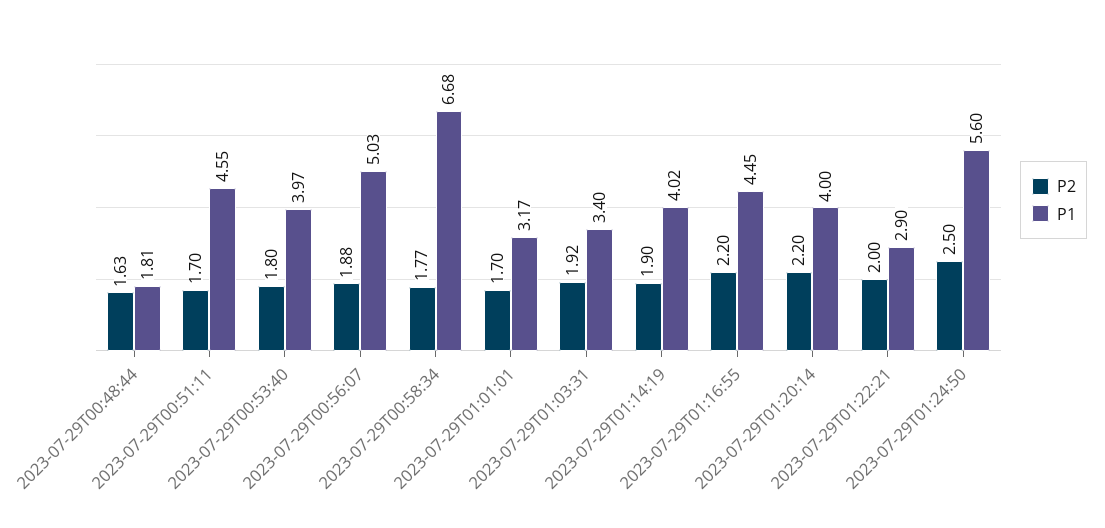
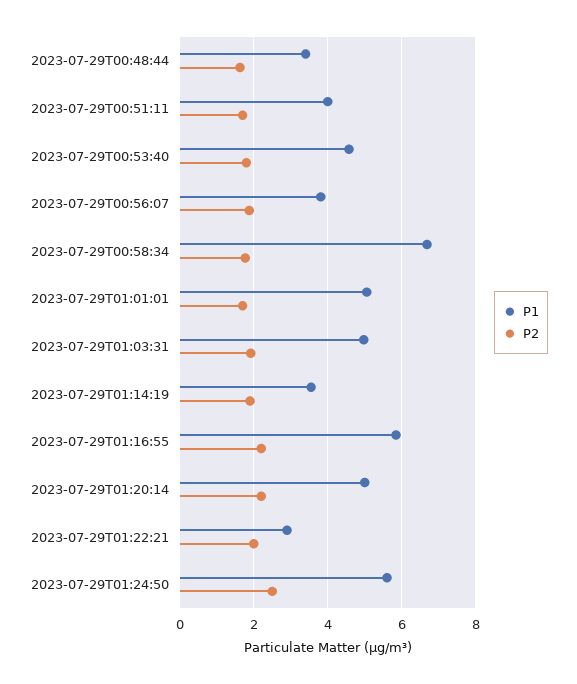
  {
    "P2": {
      "2023-07-29T00:48:44": 1.63,
      "2023-07-29T00:51:11": 1.7,
      "2023-07-29T00:53:40": 1.8,
      "2023-07-29T00:56:07": 1.88,
      "2023-07-29T00:58:34": 1.77,
      "2023-07-29T01:01:01": 1.7,
      "2023-07-29T01:03:31": 1.92,
      "2023-07-29T01:14:19": 1.9,
      "2023-07-29T01:16:55": 2.2,
      "2023-07-29T01:20:14": 2.2,
      "2023-07-29T01:22:21": 2,
      "2023-07-29T01:24:50": 2.5
    },
    "P1": {
-     "2023-07-29T00:48:44": 1.81,
+     "2023-07-29T00:48:44": 3.4,
-     "2023-07-29T00:51:11": 4.55,
+     "2023-07-29T00:51:11": 4,
-     "2023-07-29T00:53:40": 3.97,
+     "2023-07-29T00:53:40": 4.6,
-     "2023-07-29T00:56:07": 5.03,
+     "2023-07-29T00:56:07": 3.8,
      "2023-07-29T00:58:34": 6.68,
-     "2023-07-29T01:01:01": 3.17,
+     "2023-07-29T01:01:01": 5,
-     "2023-07-29T01:03:31": 3.4,
+     "2023-07-29T01:03:31": 5,
-     "2023-07-29T01:14:19": 4.02,
+     "2023-07-29T01:14:19": 3.6,
-     "2023-07-29T01:16:55": 4.45,
+     "2023-07-29T01:16:55": 5.8,
-     "2023-07-29T01:20:14": 4,
+     "2023-07-29T01:20:14": 5,
      "2023-07-29T01:22:21": 2.9,
      "2023-07-29T01:24:50": 5.6
    }
  }

